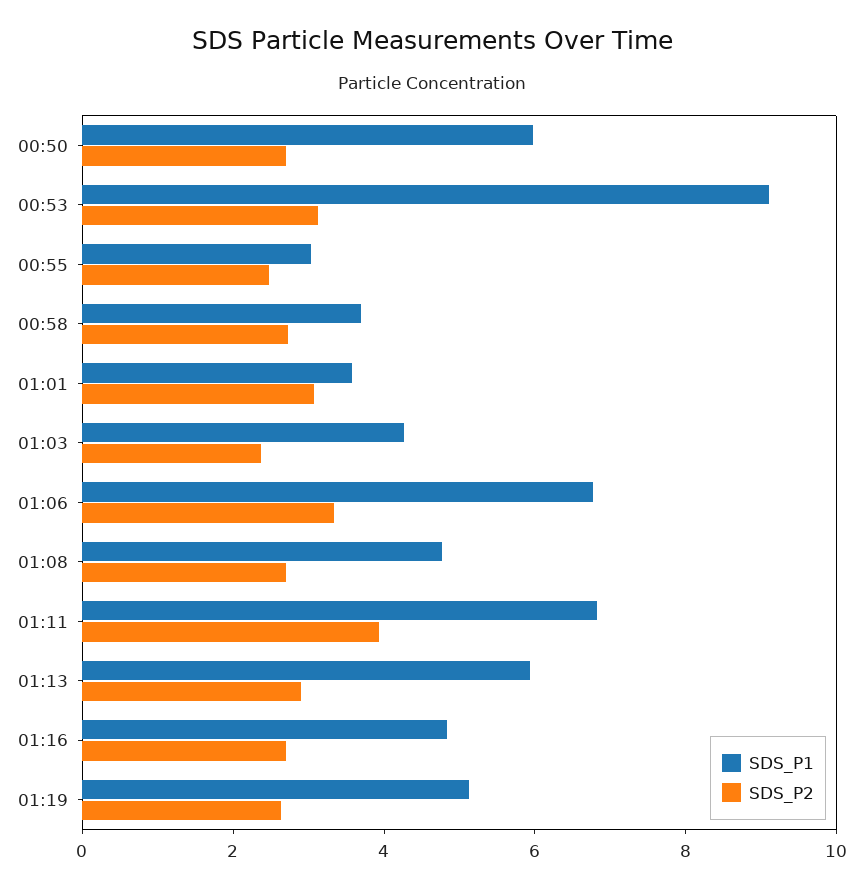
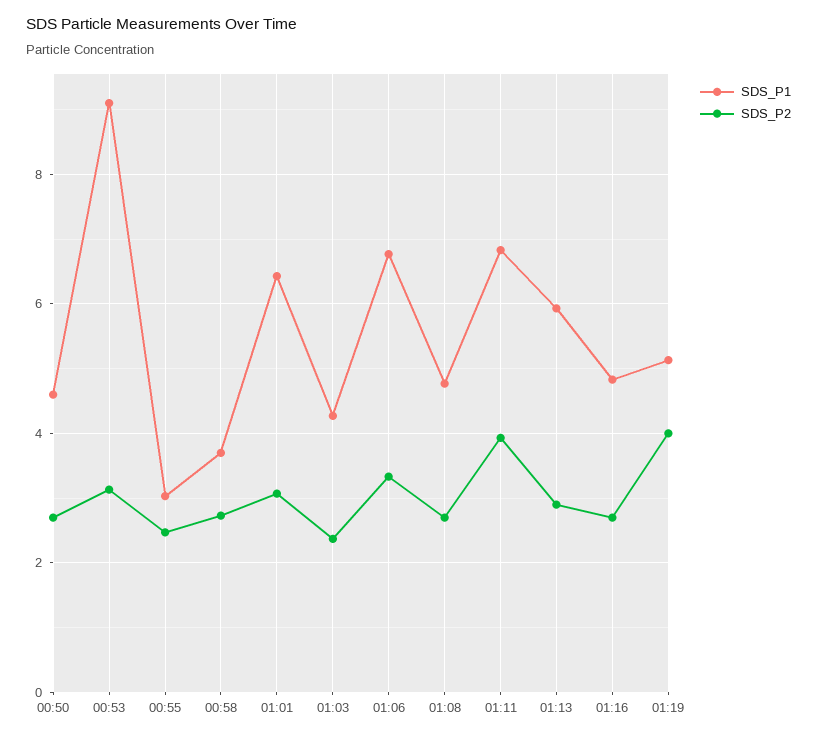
  {
    "SDS_P1": {
-     "00:50": 6,
+     "00:50": 4.6,
      "00:53": 9.2,
      "00:55": 3,
      "00:58": 3.8,
-     "01:01": 3.5,
+     "01:01": 6.4,
      "01:03": 4.2,
      "01:06": 6.8,
      "01:08": 4.8,
      "01:11": 6.8,
      "01:13": 6,
      "01:16": 4.8,
      "01:19": 5.2
    },
    "SDS_P2": {
      "00:50": 2.8,
      "00:53": 3.2,
      "00:55": 2.4,
      "00:58": 2.8,
      "01:01": 3,
      "01:03": 2.4,
      "01:06": 3.4,
      "01:08": 2.8,
      "01:11": 4,
      "01:13": 3,
      "01:16": 2.8,
-     "01:19": 2.5
+     "01:19": 4
    }
  }

